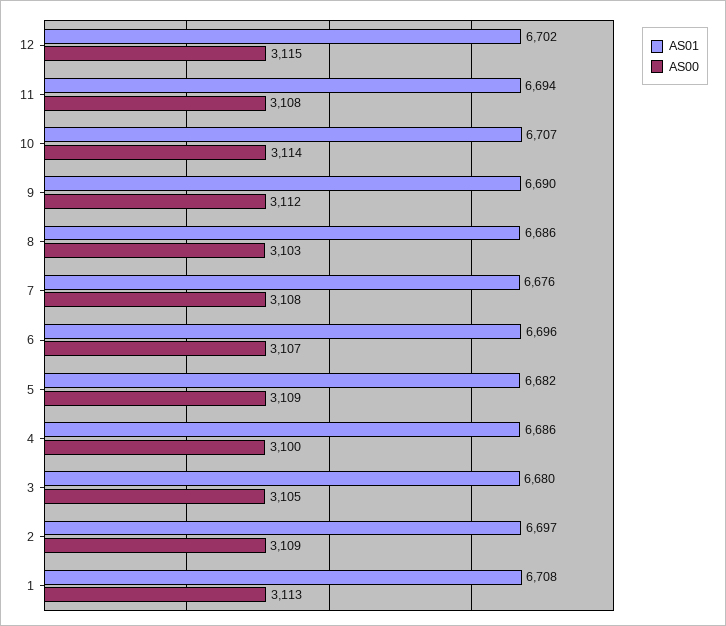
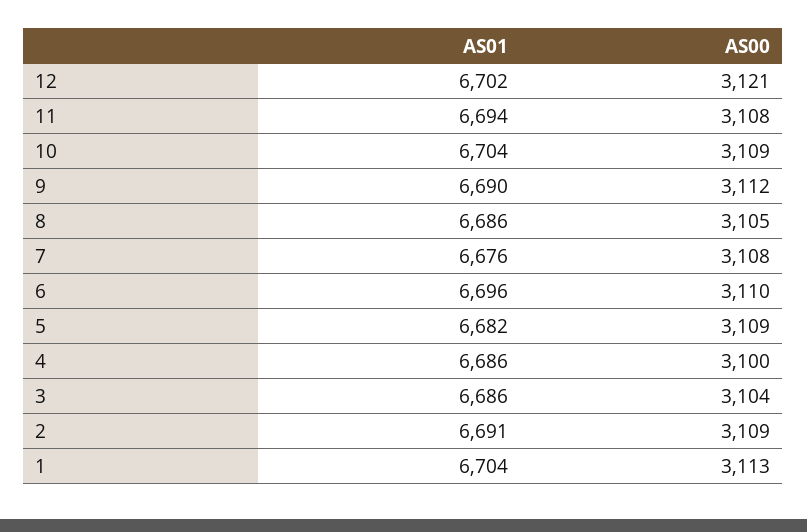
  {
    "AS01": {
      "12": 6702,
      "11": 6694,
-     "10": 6707,
+     "10": 6704,
      "9": 6690,
      "8": 6686,
      "7": 6676,
      "6": 6696,
      "5": 6682,
      "4": 6686,
-     "3": 6680,
+     "3": 6686,
-     "2": 6697,
+     "2": 6691,
-     "1": 6708
+     "1": 6704
    },
    "AS00": {
-     "12": 3115,
+     "12": 3121,
      "11": 3108,
-     "10": 3114,
+     "10": 3109,
      "9": 3112,
-     "8": 3103,
+     "8": 3105,
      "7": 3108,
-     "6": 3107,
+     "6": 3110,
      "5": 3109,
      "4": 3100,
-     "3": 3105,
+     "3": 3104,
      "2": 3109,
      "1": 3113
    }
  }

